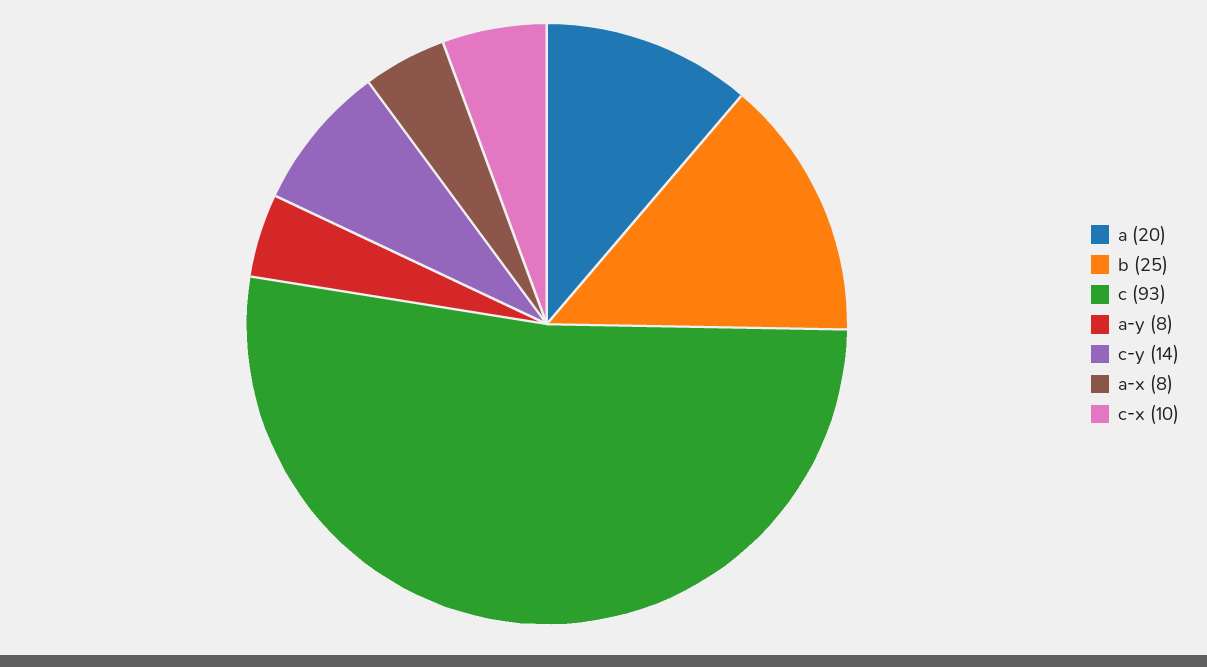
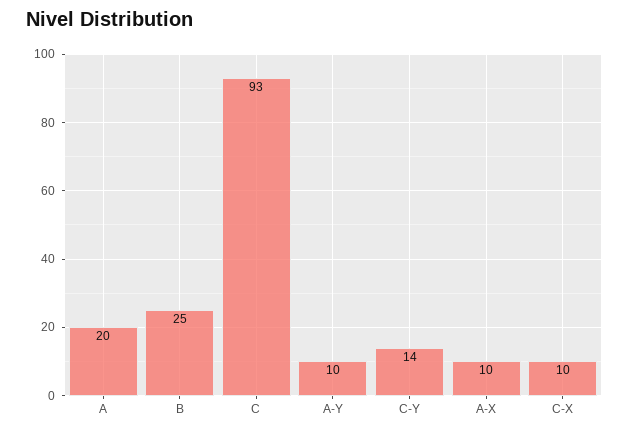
  {
    "a": 20,
    "b": 25,
    "c": 93,
-   "a-y": 8,
+   "a-y": 10,
    "c-y": 14,
-   "a-x": 8,
+   "a-x": 10,
    "c-x": 10
  }

